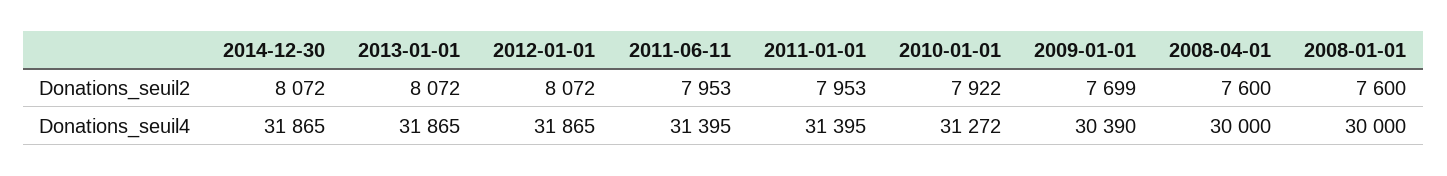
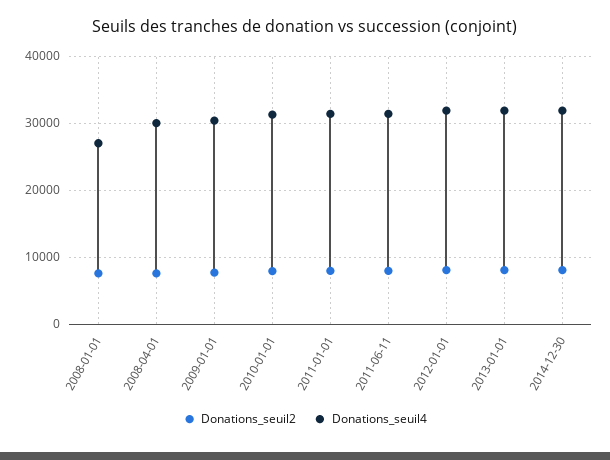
  {
    "Donations_seuil2": {
      "2014-12-30": 8072,
      "2013-01-01": 8072,
      "2012-01-01": 8072,
      "2011-06-11": 7953,
      "2011-01-01": 7953,
      "2010-01-01": 7922,
      "2009-01-01": 7699,
      "2008-04-01": 7600,
      "2008-01-01": 7600
    },
    "Donations_seuil4": {
      "2014-12-30": 31865,
      "2013-01-01": 31865,
      "2012-01-01": 31865,
      "2011-06-11": 31395,
      "2011-01-01": 31395,
      "2010-01-01": 31272,
      "2009-01-01": 30390,
      "2008-04-01": 30000,
-     "2008-01-01": 30000
+     "2008-01-01": 27000
    }
  }

